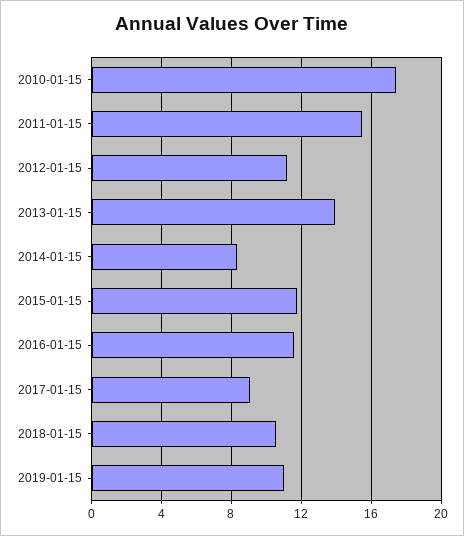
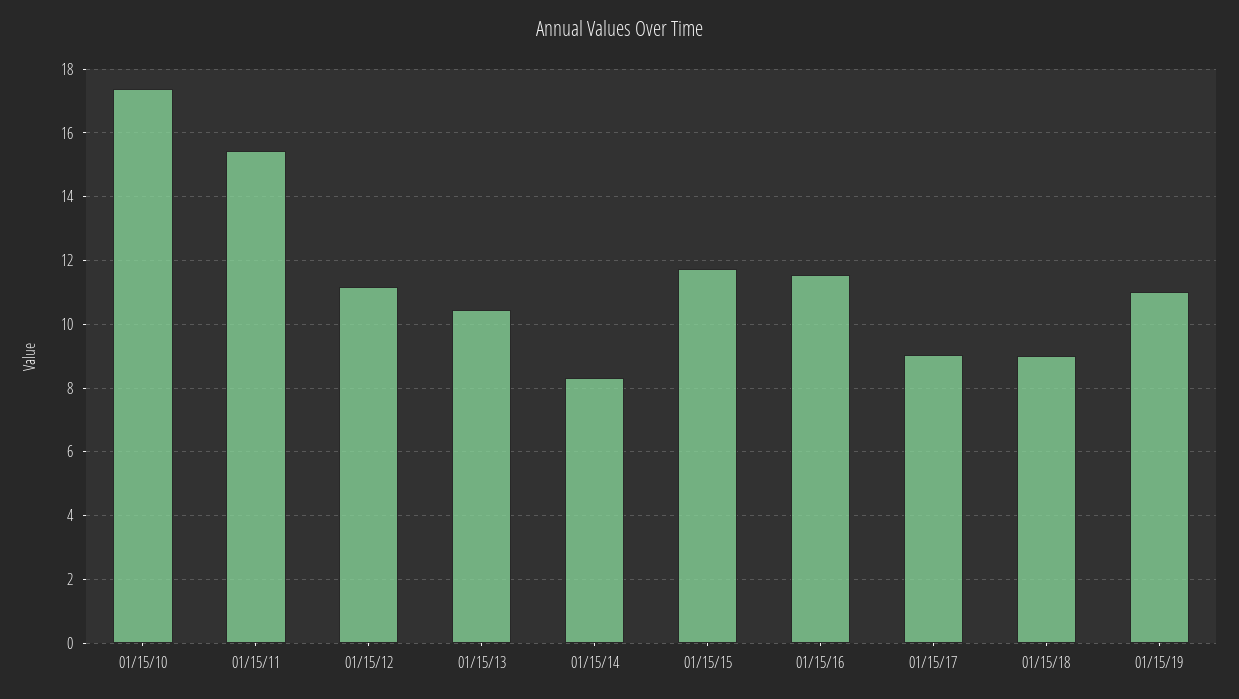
  {
    "2010-01-15": 17.4,
    "2011-01-15": 15.4,
    "2012-01-15": 11.2,
-   "2013-01-15": 14,
+   "2013-01-15": 10.4,
    "2014-01-15": 8.4,
    "2015-01-15": 11.8,
    "2016-01-15": 11.6,
    "2017-01-15": 9,
-   "2018-01-15": 10.5,
+   "2018-01-15": 9,
    "2019-01-15": 11
  }

